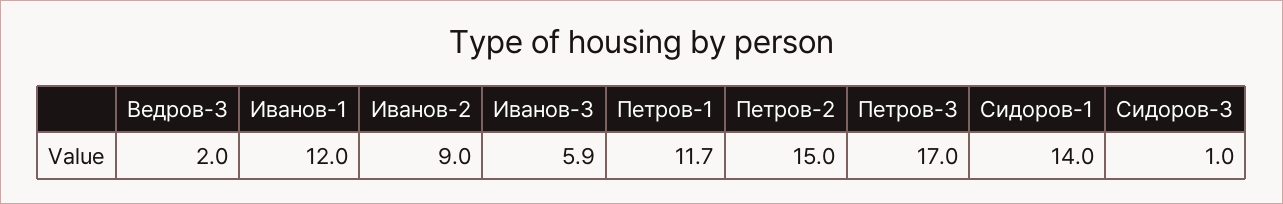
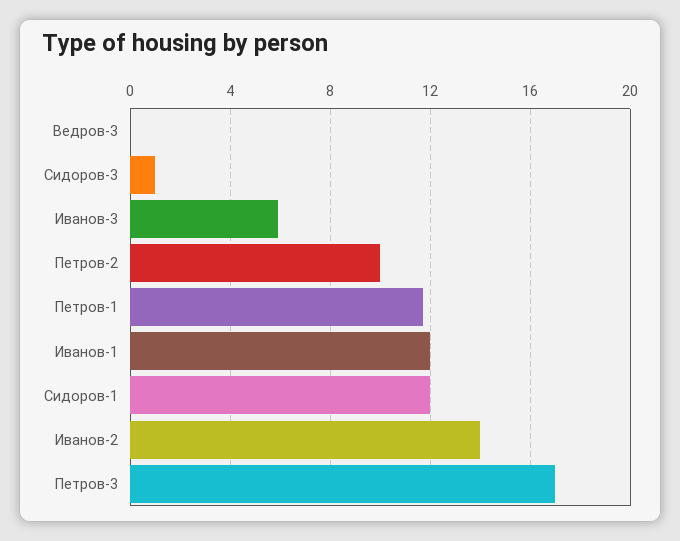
  {
-   "Ведров-3": 2,
+   "Ведров-3": 0,
    "Иванов-1": 12,
-   "Иванов-2": 9,
+   "Иванов-2": 14,
    "Иванов-3": 5.9,
    "Петров-1": 11.7,
-   "Петров-2": 15,
+   "Петров-2": 10,
    "Петров-3": 17,
-   "Сидоров-1": 14,
+   "Сидоров-1": 12,
    "Сидоров-3": 1
  }

